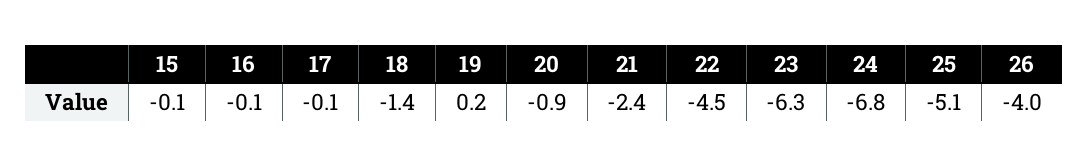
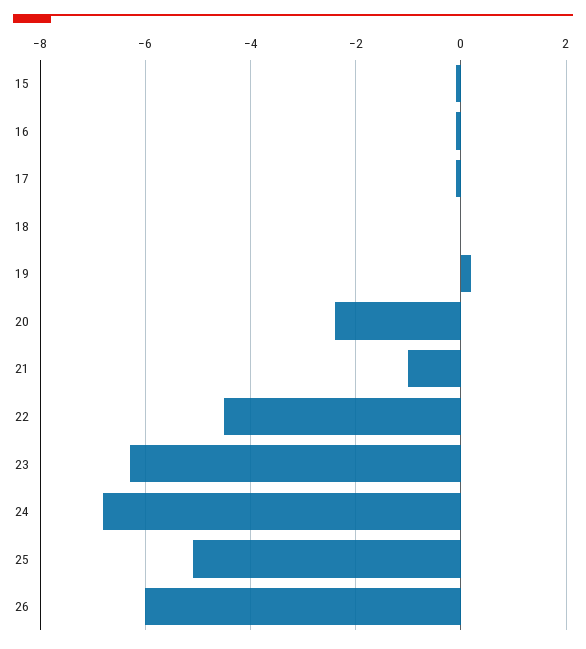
  {
    "15": -0.1,
    "16": -0.1,
    "17": -0.1,
-   "18": -1.4,
+   "18": 0,
    "19": 0.2,
-   "20": -0.9,
+   "20": -2.5,
-   "21": -2.4,
+   "21": -1,
    "22": -4.5,
    "23": -6.3,
    "24": -6.8,
    "25": -5.1,
-   "26": -4
+   "26": -6
  }

